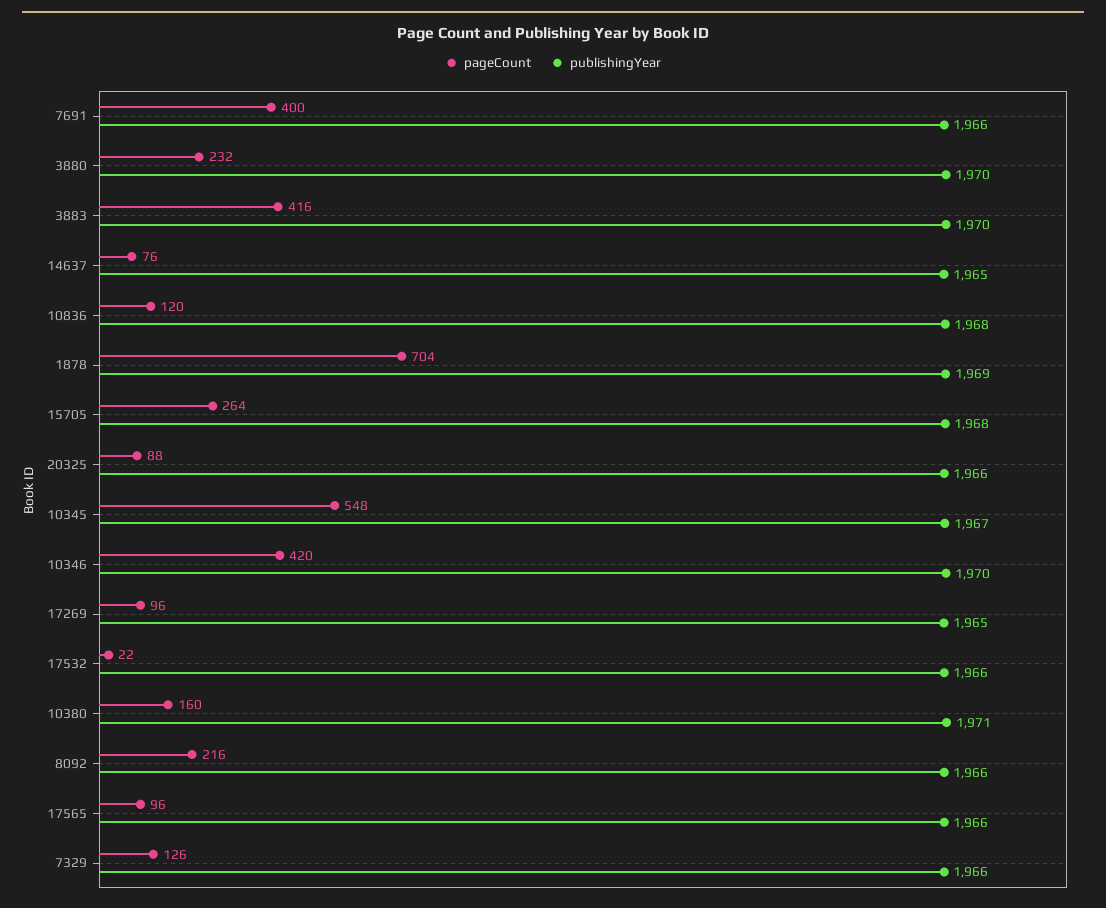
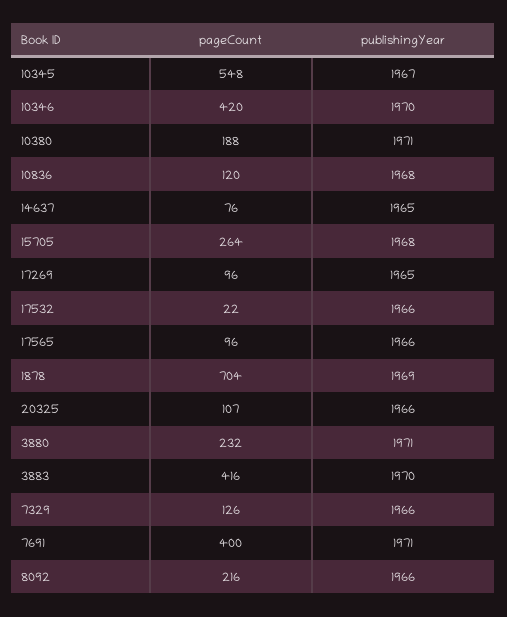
  {
    "pageCount": {
      "7691": 400,
      "3880": 232,
      "3883": 416,
      "14637": 76,
      "10836": 120,
      "1878": 704,
      "15705": 264,
-     "20325": 88,
+     "20325": 107,
      "10345": 548,
      "10346": 420,
      "17269": 96,
      "17532": 22,
-     "10380": 160,
+     "10380": 188,
      "8092": 216,
      "17565": 96,
      "7329": 126
    },
    "publishingYear": {
-     "7691": 1966,
+     "7691": 1971,
-     "3880": 1970,
+     "3880": 1971,
      "3883": 1970,
      "14637": 1965,
      "10836": 1968,
      "1878": 1969,
      "15705": 1968,
      "20325": 1966,
      "10345": 1967,
      "10346": 1970,
      "17269": 1965,
      "17532": 1966,
      "10380": 1971,
      "8092": 1966,
      "17565": 1966,
      "7329": 1966
    }
  }

